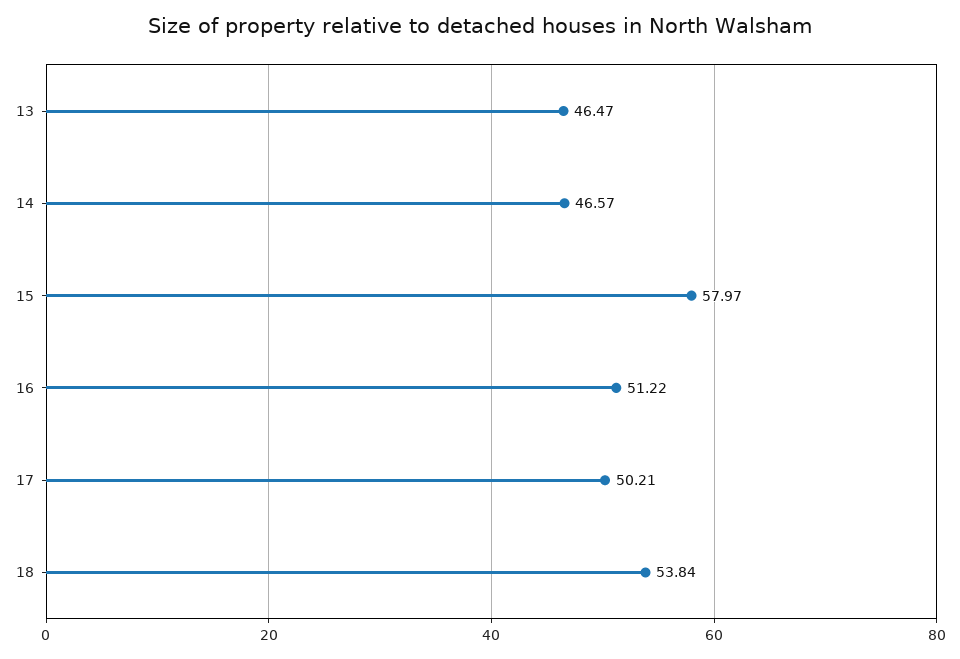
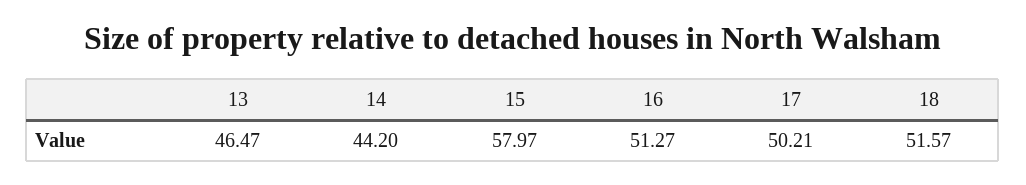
  {
    "13": 46.47,
-   "14": 46.57,
+   "14": 44.2,
    "15": 57.97,
-   "16": 51.22,
+   "16": 51.27,
    "17": 50.21,
-   "18": 53.84
+   "18": 51.57
  }

